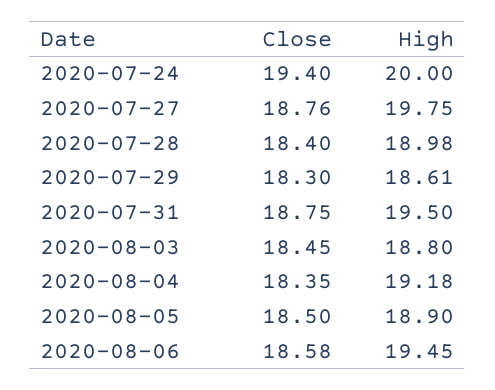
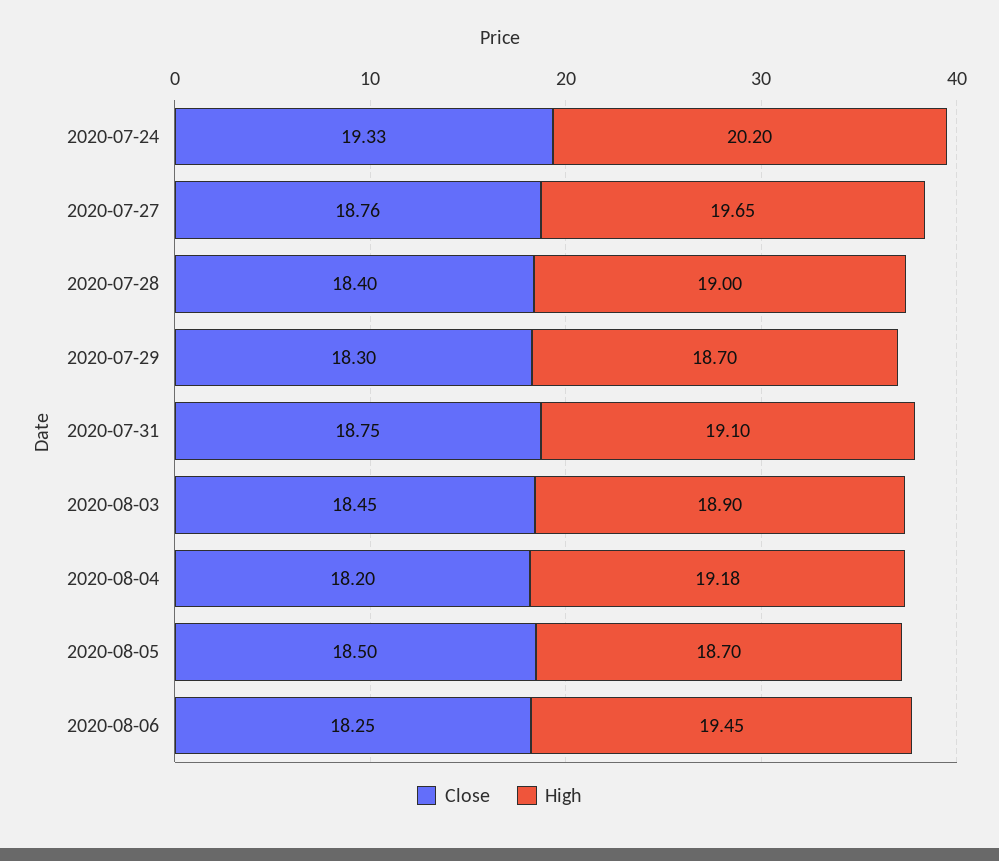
  {
    "Close": {
-     "2020-07-24": 19.4,
+     "2020-07-24": 19.33,
      "2020-07-27": 18.76,
      "2020-07-28": 18.4,
      "2020-07-29": 18.3,
      "2020-07-31": 18.75,
      "2020-08-03": 18.45,
-     "2020-08-04": 18.35,
+     "2020-08-04": 18.2,
      "2020-08-05": 18.5,
-     "2020-08-06": 18.58
+     "2020-08-06": 18.25
    },
    "High": {
-     "2020-07-24": 20,
+     "2020-07-24": 20.2,
-     "2020-07-27": 19.75,
+     "2020-07-27": 19.65,
-     "2020-07-28": 18.98,
+     "2020-07-28": 19,
-     "2020-07-29": 18.61,
+     "2020-07-29": 18.7,
-     "2020-07-31": 19.5,
+     "2020-07-31": 19.1,
-     "2020-08-03": 18.8,
+     "2020-08-03": 18.9,
      "2020-08-04": 19.18,
-     "2020-08-05": 18.9,
+     "2020-08-05": 18.7,
      "2020-08-06": 19.45
    }
  }

